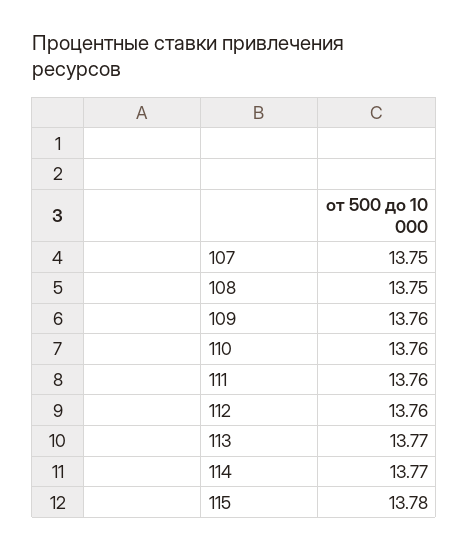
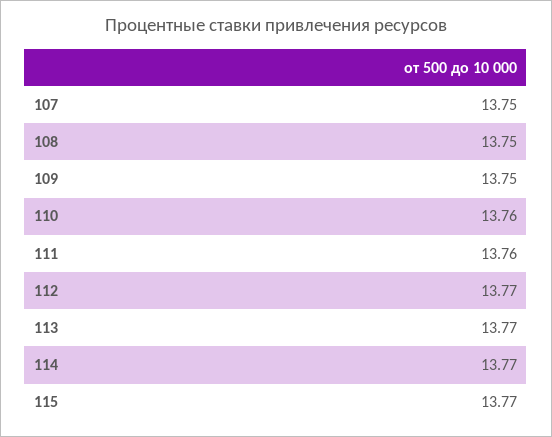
  {
    "107": 13.75,
    "108": 13.75,
-   "109": 13.76,
+   "109": 13.75,
    "110": 13.76,
    "111": 13.76,
-   "112": 13.76,
+   "112": 13.77,
    "113": 13.77,
    "114": 13.77,
-   "115": 13.78
+   "115": 13.77
  }

